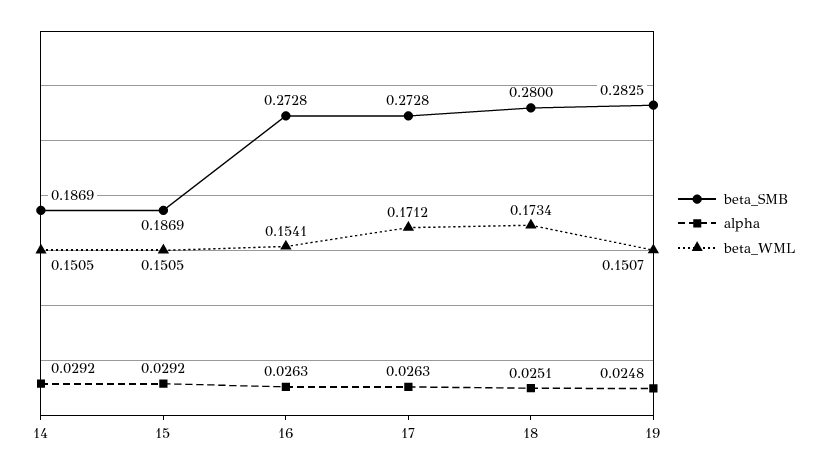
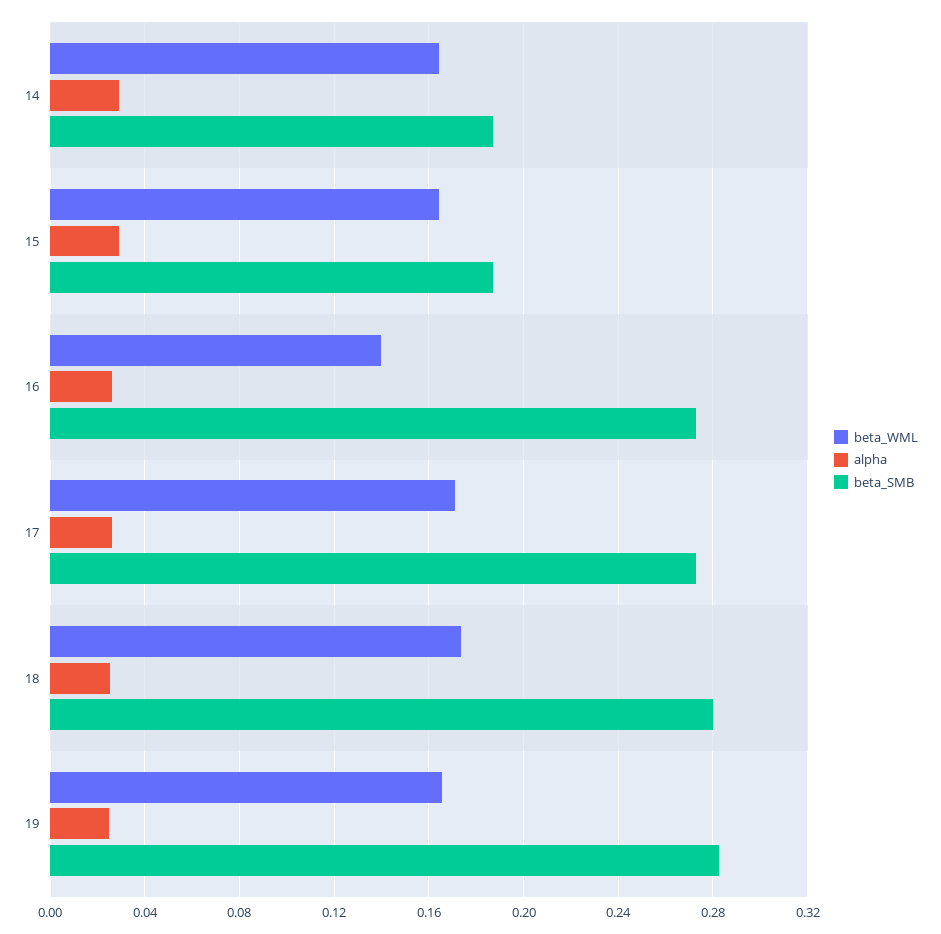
  {
    "beta_SMB": {
      "14": 0.1869,
      "15": 0.1869,
      "16": 0.2728,
      "17": 0.2728,
      "18": 0.28,
      "19": 0.2825
    },
    "alpha": {
      "14": 0.0292,
      "15": 0.0292,
      "16": 0.0263,
      "17": 0.0263,
      "18": 0.0251,
      "19": 0.0248
    },
    "beta_WML": {
-     "14": 0.1505,
+     "14": 0.165,
-     "15": 0.1505,
+     "15": 0.165,
-     "16": 0.1541,
+     "16": 0.14,
      "17": 0.1712,
      "18": 0.1734,
-     "19": 0.1507
+     "19": 0.165
    }
  }

